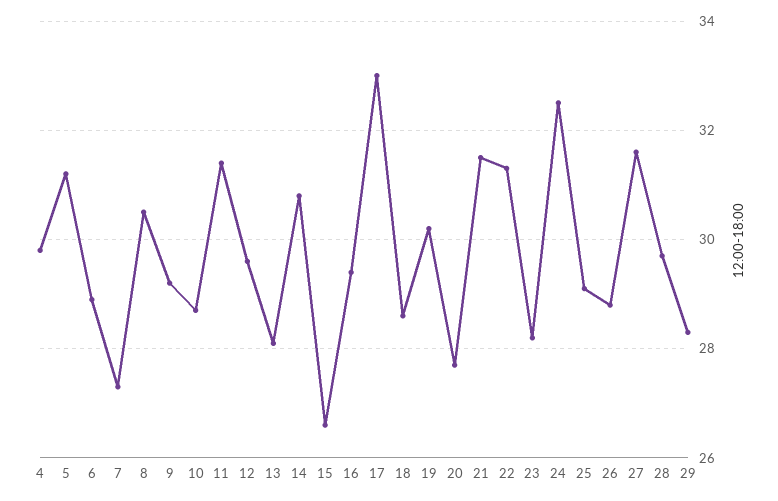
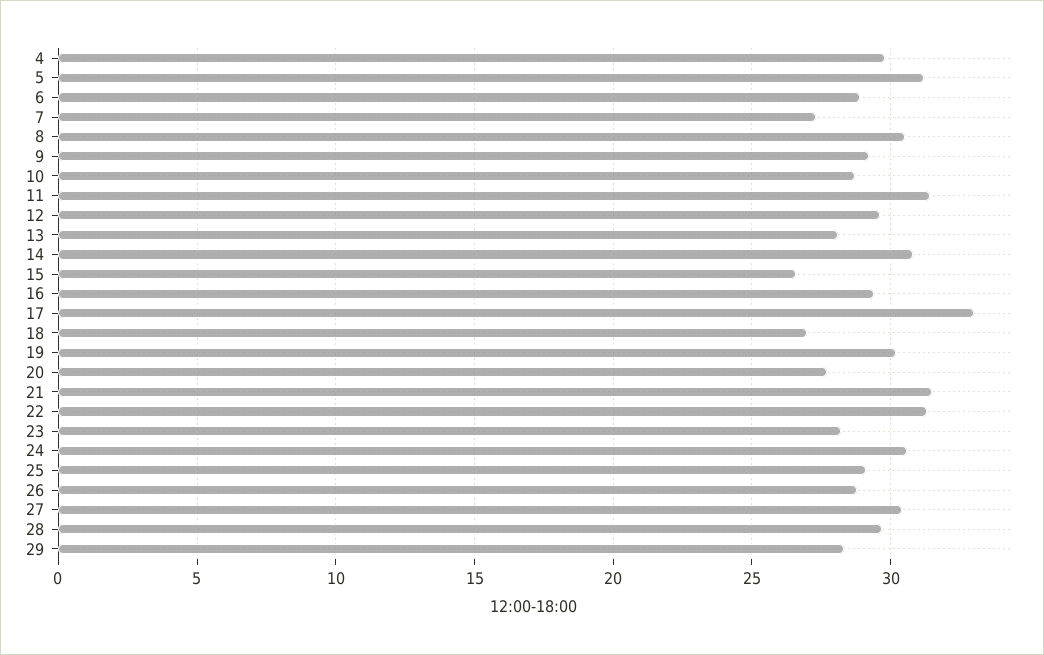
  {
    "4": 30,
    "5": 31,
    "6": 29,
    "7": 27.5,
    "8": 30.5,
    "9": 29,
    "10": 28.5,
    "11": 31.5,
    "12": 29.5,
    "13": 28,
    "14": 31,
    "15": 26.5,
    "16": 29.5,
    "17": 33,
-   "18": 28.5,
+   "18": 27,
    "19": 30,
    "20": 27.5,
    "21": 31.5,
    "22": 31.5,
    "23": 28,
-   "24": 32.5,
+   "24": 30.5,
    "25": 29,
    "26": 29,
-   "27": 31.5,
+   "27": 30.5,
    "28": 29.5,
    "29": 28.5
  }

